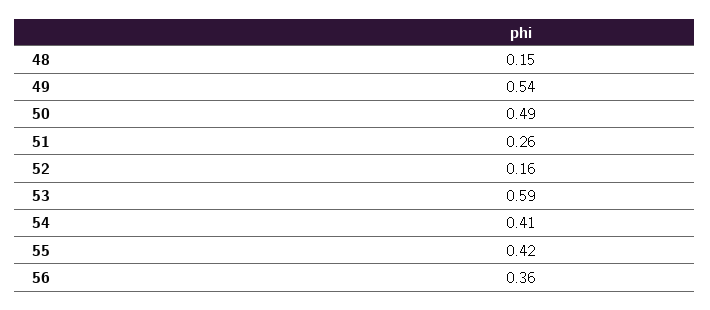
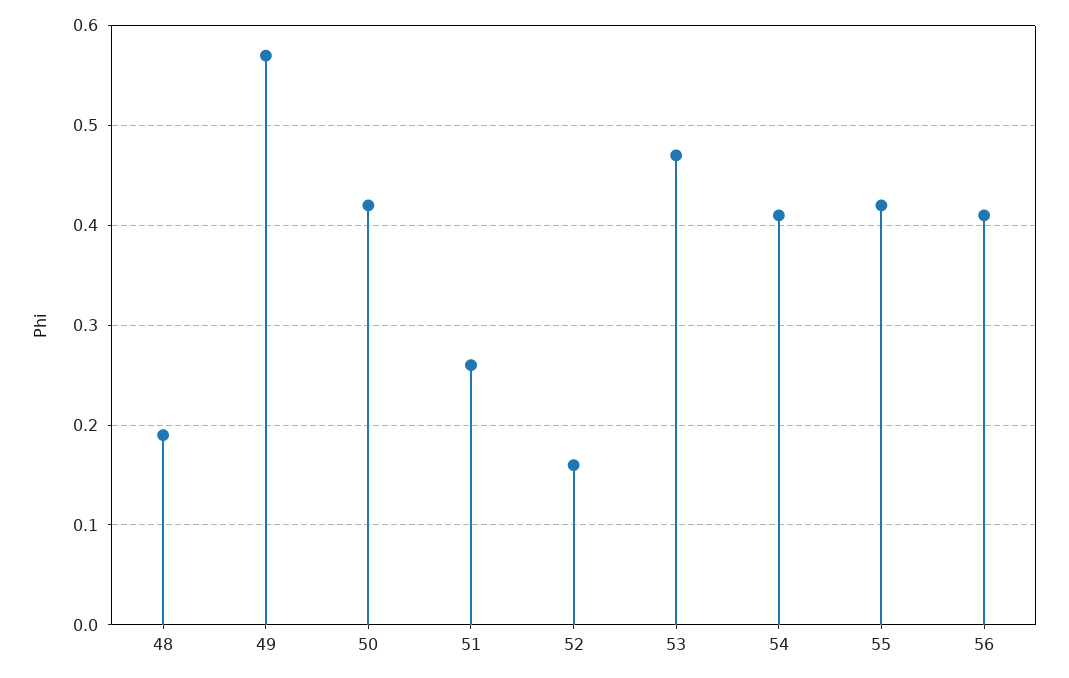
  {
-   "48": 0.15,
+   "48": 0.19,
-   "49": 0.54,
+   "49": 0.57,
-   "50": 0.49,
+   "50": 0.42,
    "51": 0.26,
    "52": 0.16,
-   "53": 0.59,
+   "53": 0.47,
    "54": 0.41,
    "55": 0.42,
-   "56": 0.36
+   "56": 0.41
  }

